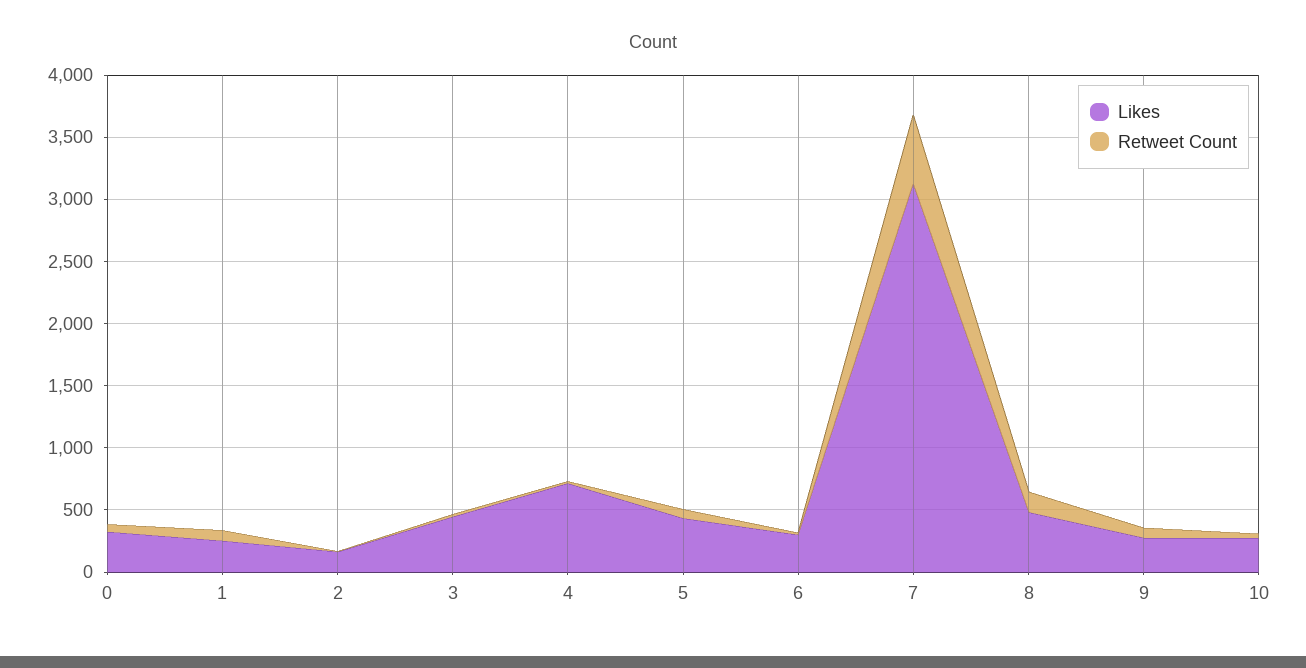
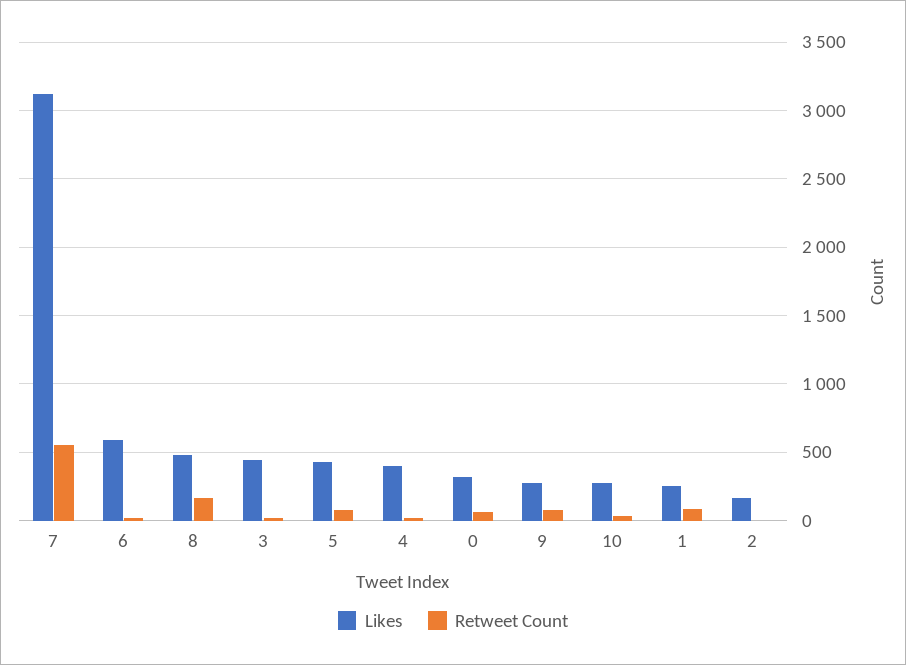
  {
    "Likes": {
      "0": 300,
      "1": 250,
      "2": 150,
      "3": 450,
-     "4": 700,
+     "4": 400,
      "5": 450,
-     "6": 300,
+     "6": 600,
      "7": 3100,
      "8": 500,
      "9": 300,
      "10": 250
    },
    "Retweet Count": {
      "0": 50,
      "1": 100,
      "2": 0,
      "3": 0,
      "4": 0,
      "5": 100,
      "6": 0,
      "7": 550,
      "8": 150,
      "9": 100,
      "10": 50
    }
  }

